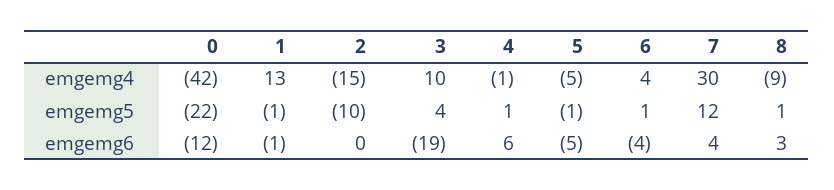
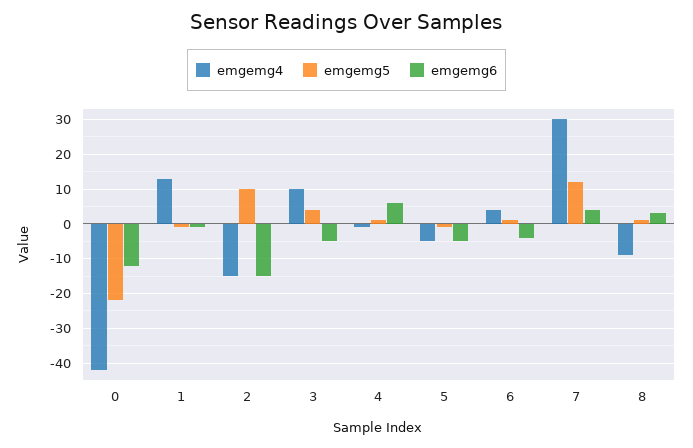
  {
    "emgemg4": {
      "0": -42,
      "1": 13,
      "2": -15,
      "3": 10,
      "4": -1,
      "5": -5,
      "6": 4,
      "7": 30,
      "8": -9
    },
    "emgemg5": {
      "0": -22,
      "1": -1,
-     "2": -10,
+     "2": 10,
      "3": 4,
      "4": 1,
      "5": -1,
      "6": 1,
      "7": 12,
      "8": 1
    },
    "emgemg6": {
      "0": -12,
      "1": -1,
-     "2": 0,
+     "2": -15,
-     "3": -19,
+     "3": -5,
      "4": 6,
      "5": -5,
      "6": -4,
      "7": 4,
      "8": 3
    }
  }

